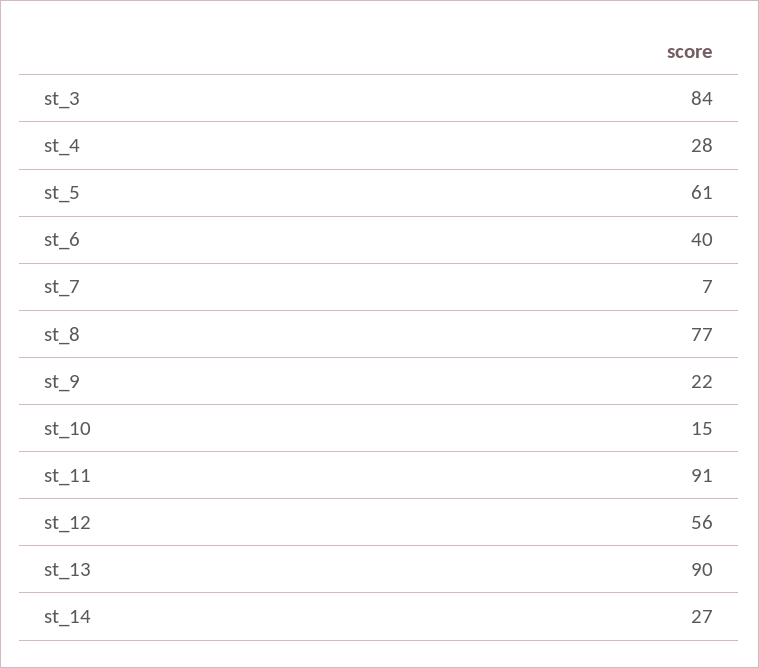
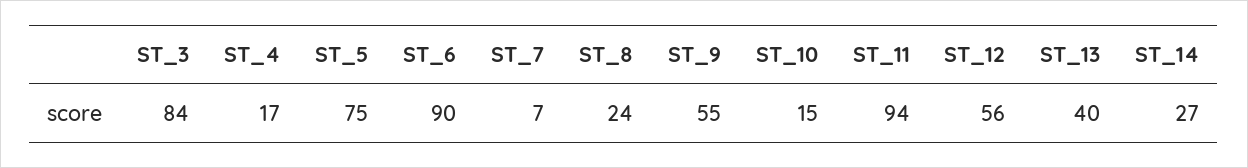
  {
    "st_3": 84,
-   "st_4": 28,
+   "st_4": 17,
-   "st_5": 61,
+   "st_5": 75,
-   "st_6": 40,
+   "st_6": 90,
    "st_7": 7,
-   "st_8": 77,
+   "st_8": 24,
-   "st_9": 22,
+   "st_9": 55,
    "st_10": 15,
-   "st_11": 91,
+   "st_11": 94,
    "st_12": 56,
-   "st_13": 90,
+   "st_13": 40,
    "st_14": 27
  }

